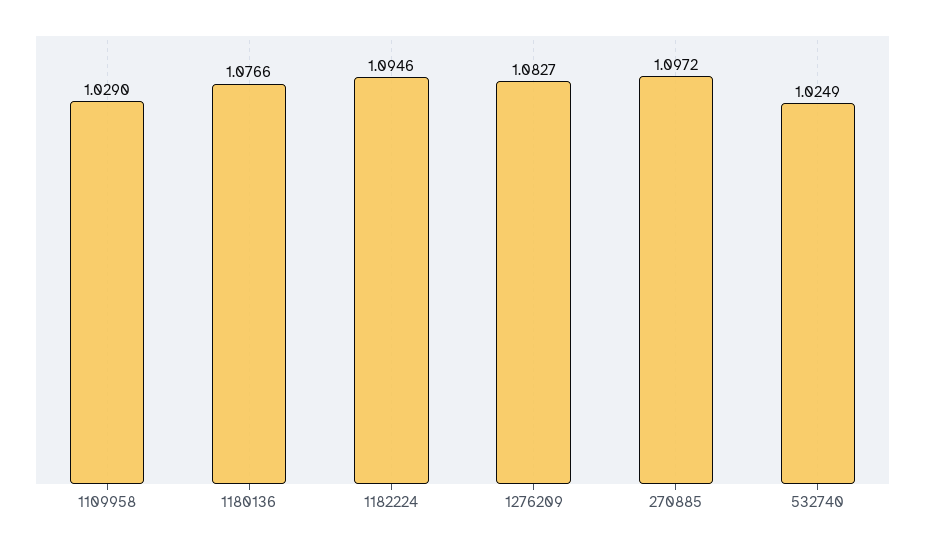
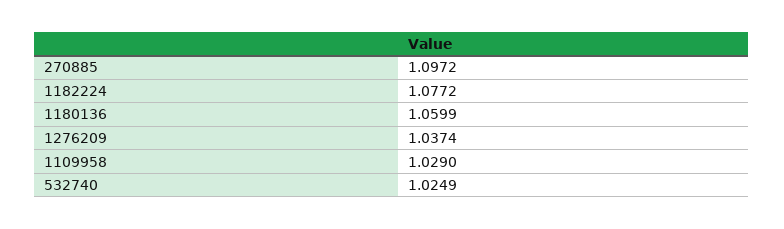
  {
    "1109958": 1.029,
-   "1180136": 1.0766,
+   "1180136": 1.0599,
-   "1182224": 1.0946,
+   "1182224": 1.0772,
-   "1276209": 1.0827,
+   "1276209": 1.0374,
    "270885": 1.0972,
    "532740": 1.0249
  }

